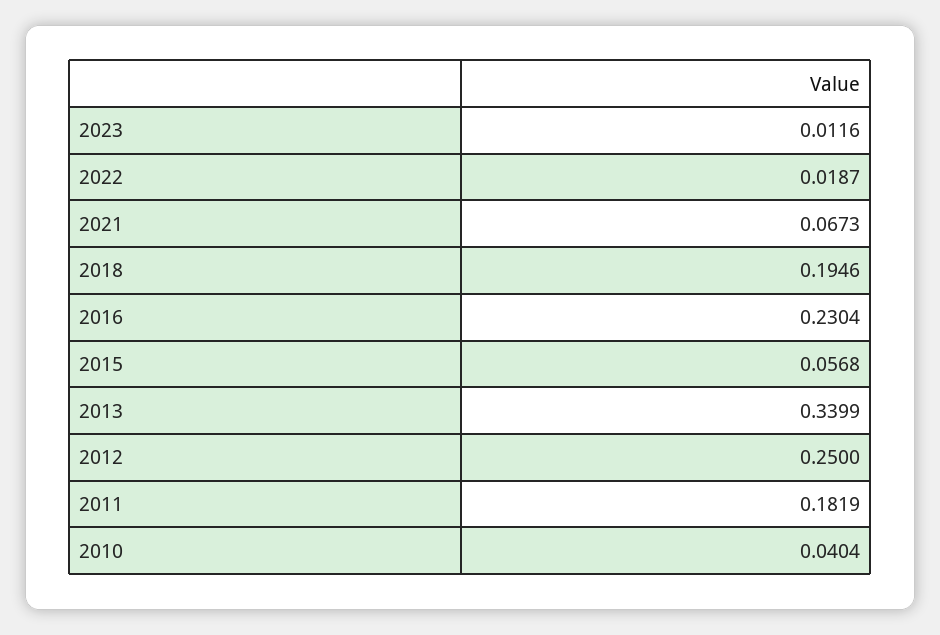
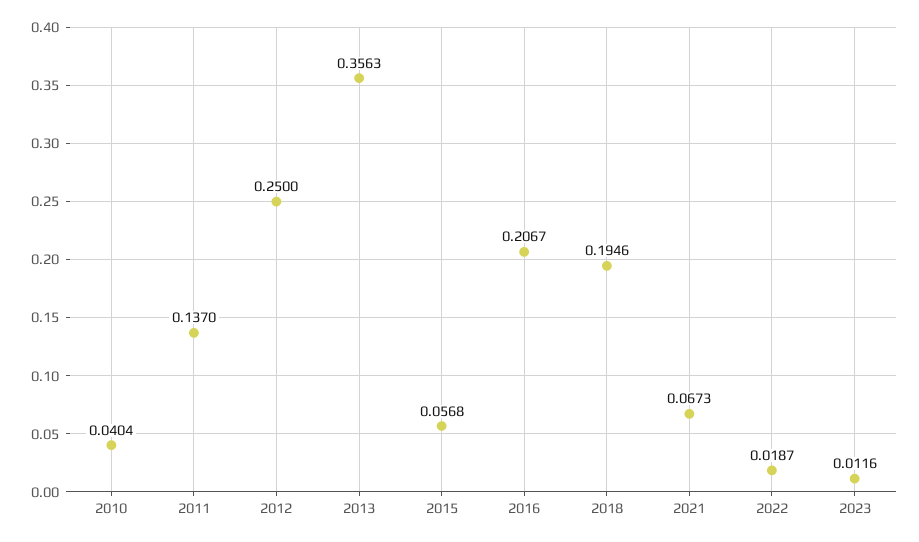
  {
    "2023": 0.0116,
    "2022": 0.0187,
    "2021": 0.0673,
    "2018": 0.1946,
-   "2016": 0.2304,
+   "2016": 0.2067,
    "2015": 0.0568,
-   "2013": 0.3399,
+   "2013": 0.3563,
    "2012": 0.25,
-   "2011": 0.1819,
+   "2011": 0.137,
    "2010": 0.0404
  }

